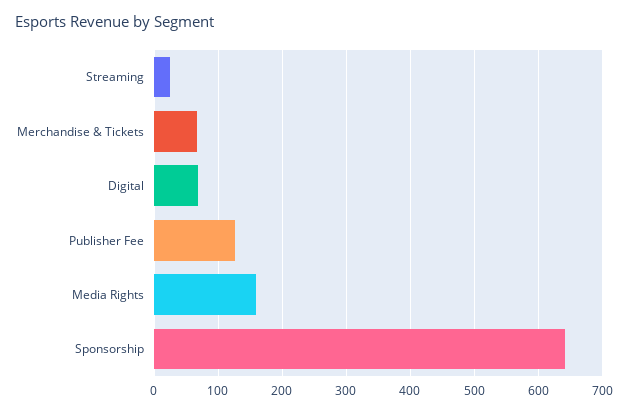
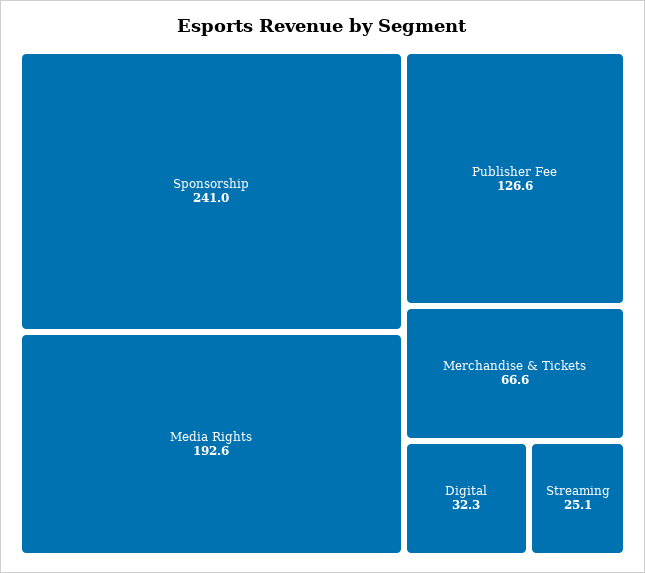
  {
    "Streaming": 25.1,
    "Merchandise & Tickets": 66.6,
-   "Digital": 70,
+   "Digital": 32.3,
    "Publisher Fee": 126.6,
-   "Media Rights": 160,
+   "Media Rights": 192.6,
-   "Sponsorship": 640
+   "Sponsorship": 241
  }

